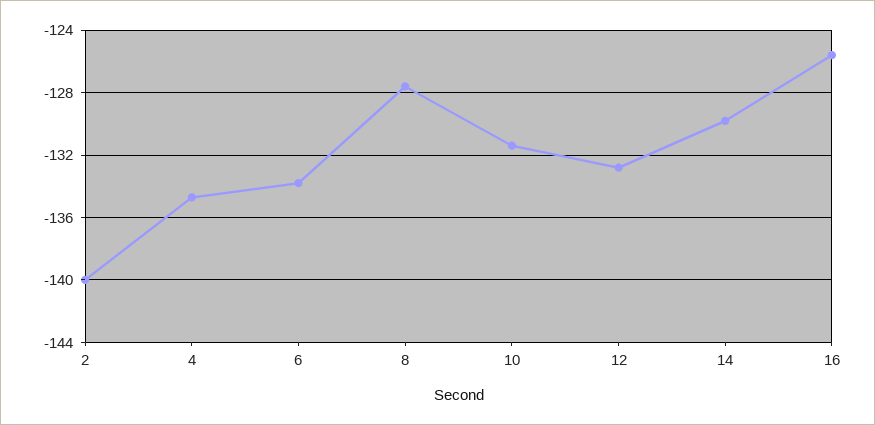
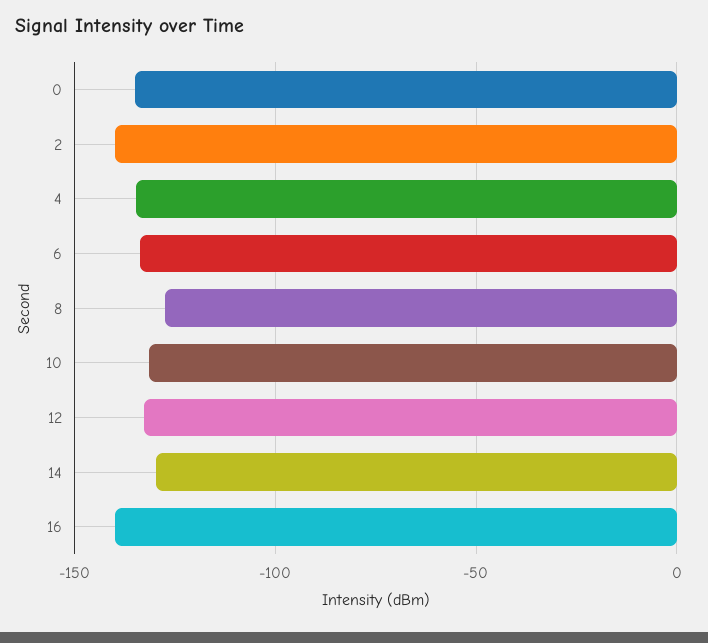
  {
    "2": -140,
    "4": -134.5,
    "6": -134,
    "8": -127.5,
    "10": -131.5,
    "12": -133,
    "14": -130,
-   "16": -125.5
+   "16": -140,
+   "0": -135
  }

